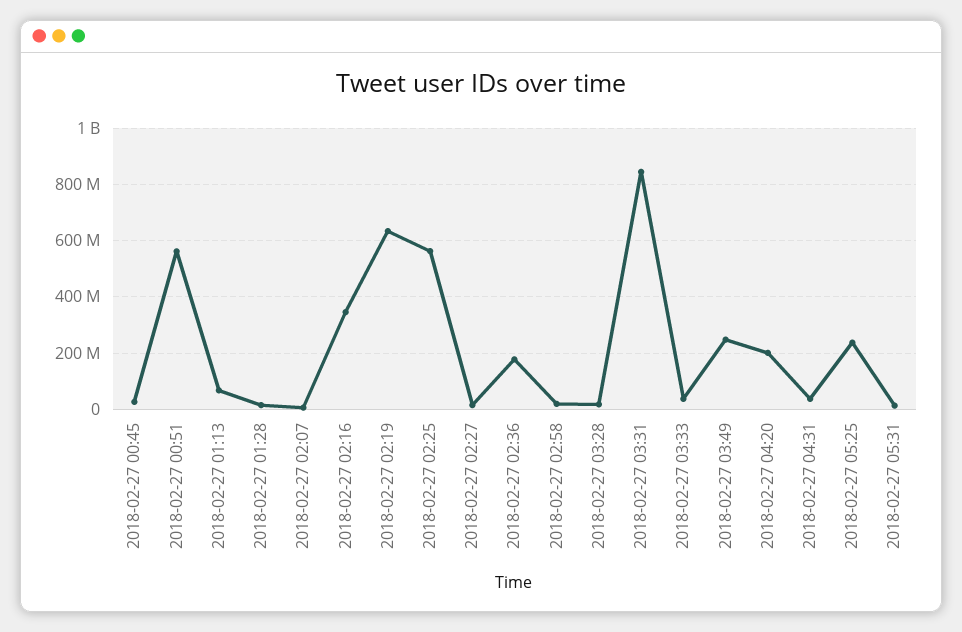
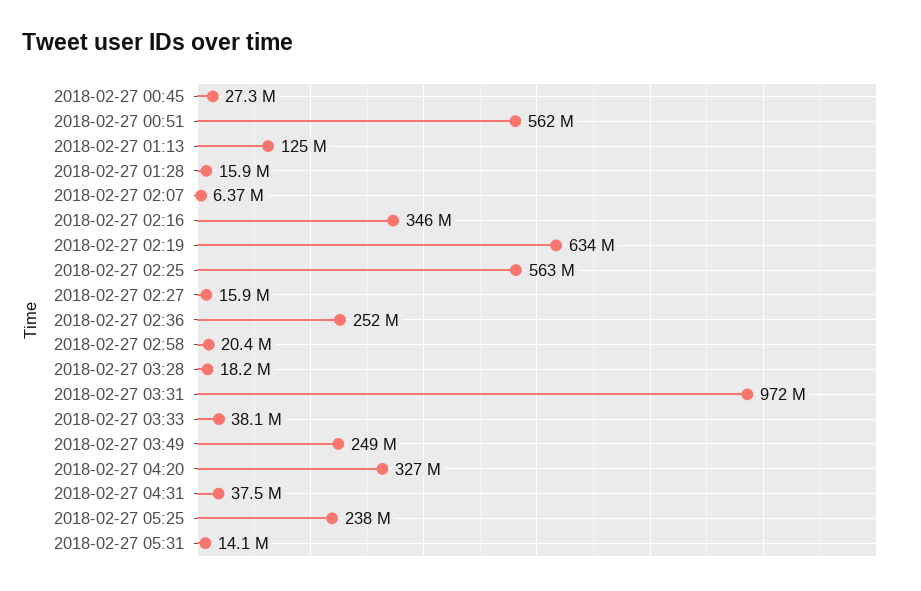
  {
    "2018-02-27 00:45": 27300000,
    "2018-02-27 00:51": 562000000,
-   "2018-02-27 01:13": 75000000,
+   "2018-02-27 01:13": 125000000,
    "2018-02-27 01:28": 15900000,
    "2018-02-27 02:07": 6370000,
    "2018-02-27 02:16": 346000000,
    "2018-02-27 02:19": 634000000,
    "2018-02-27 02:25": 563000000,
    "2018-02-27 02:27": 15900000,
-   "2018-02-27 02:36": 175000000,
+   "2018-02-27 02:36": 252000000,
    "2018-02-27 02:58": 20400000,
    "2018-02-27 03:28": 18200000,
-   "2018-02-27 03:31": 850000000,
+   "2018-02-27 03:31": 972000000,
    "2018-02-27 03:33": 38100000,
    "2018-02-27 03:49": 249000000,
-   "2018-02-27 04:20": 200000000,
+   "2018-02-27 04:20": 327000000,
    "2018-02-27 04:31": 37500000,
    "2018-02-27 05:25": 238000000,
    "2018-02-27 05:31": 14100000
  }

